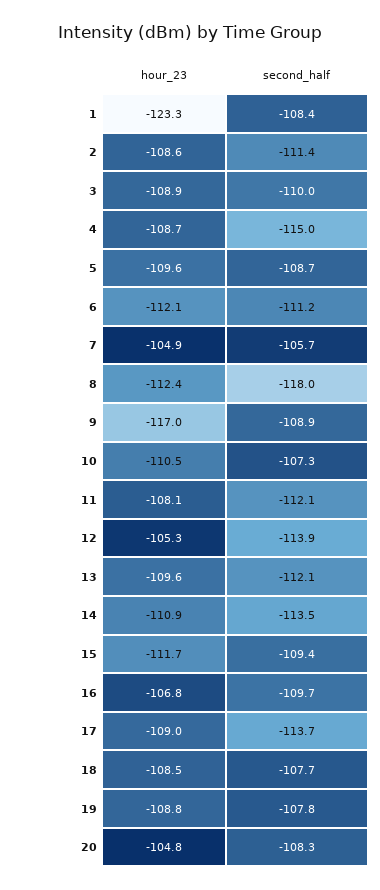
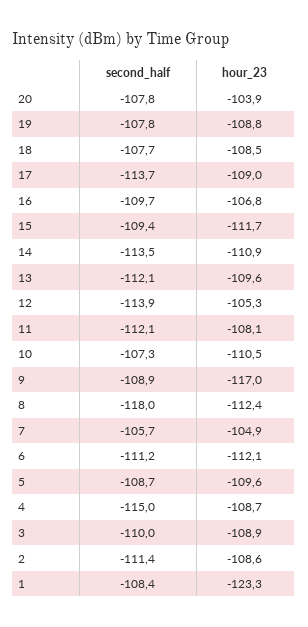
  {
    "hour_23": {
      "1": -123.3,
      "2": -108.6,
      "3": -108.9,
      "4": -108.7,
      "5": -109.6,
      "6": -112.1,
      "7": -104.9,
      "8": -112.4,
      "9": -117,
      "10": -110.5,
      "11": -108.1,
      "12": -105.3,
      "13": -109.6,
      "14": -110.9,
      "15": -111.7,
      "16": -106.8,
      "17": -109,
      "18": -108.5,
      "19": -108.8,
-     "20": -104.8
+     "20": -103.9
    },
    "second_half": {
      "1": -108.4,
      "2": -111.4,
      "3": -110,
      "4": -115,
      "5": -108.7,
      "6": -111.2,
      "7": -105.7,
      "8": -118,
      "9": -108.9,
      "10": -107.3,
      "11": -112.1,
      "12": -113.9,
      "13": -112.1,
      "14": -113.5,
      "15": -109.4,
      "16": -109.7,
      "17": -113.7,
      "18": -107.7,
      "19": -107.8,
-     "20": -108.3
+     "20": -107.8
    }
  }

